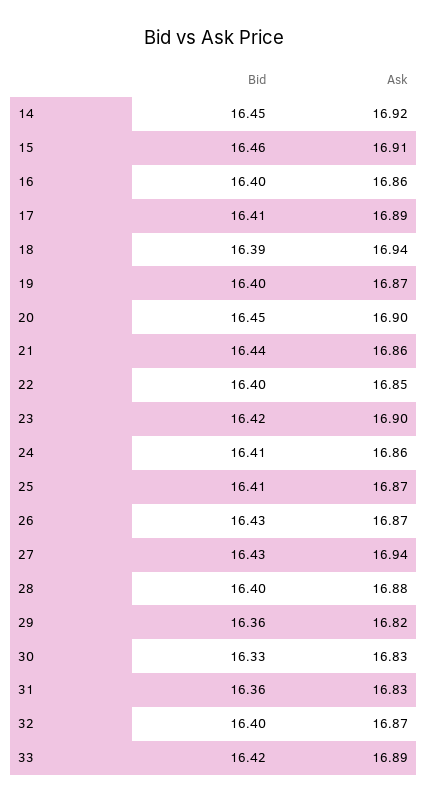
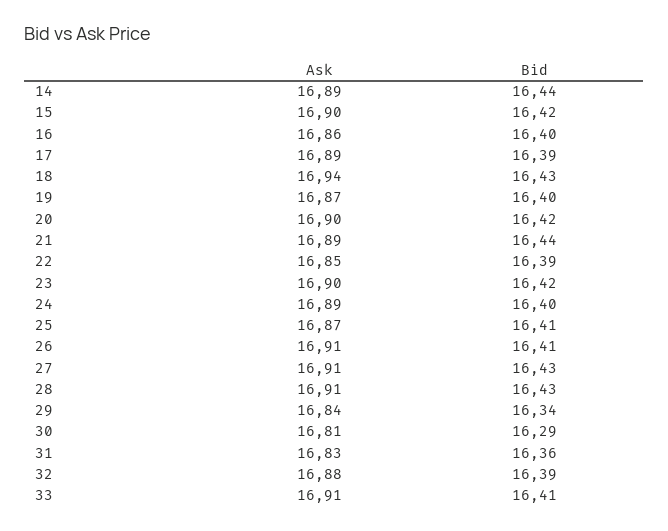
  {
    "Bid": {
-     "14": 16.45,
+     "14": 16.44,
-     "15": 16.46,
+     "15": 16.42,
      "16": 16.4,
-     "17": 16.41,
+     "17": 16.39,
-     "18": 16.39,
+     "18": 16.43,
      "19": 16.4,
-     "20": 16.45,
+     "20": 16.42,
      "21": 16.44,
-     "22": 16.4,
+     "22": 16.39,
      "23": 16.42,
-     "24": 16.41,
+     "24": 16.4,
      "25": 16.41,
-     "26": 16.43,
+     "26": 16.41,
      "27": 16.43,
-     "28": 16.4,
+     "28": 16.43,
-     "29": 16.36,
+     "29": 16.34,
-     "30": 16.33,
+     "30": 16.29,
      "31": 16.36,
-     "32": 16.4,
+     "32": 16.39,
-     "33": 16.42
+     "33": 16.41
    },
    "Ask": {
-     "14": 16.92,
+     "14": 16.89,
-     "15": 16.91,
+     "15": 16.9,
      "16": 16.86,
      "17": 16.89,
      "18": 16.94,
      "19": 16.87,
      "20": 16.9,
-     "21": 16.86,
+     "21": 16.89,
      "22": 16.85,
      "23": 16.9,
-     "24": 16.86,
+     "24": 16.89,
      "25": 16.87,
-     "26": 16.87,
+     "26": 16.91,
-     "27": 16.94,
+     "27": 16.91,
-     "28": 16.88,
+     "28": 16.91,
-     "29": 16.82,
+     "29": 16.84,
-     "30": 16.83,
+     "30": 16.81,
      "31": 16.83,
-     "32": 16.87,
+     "32": 16.88,
-     "33": 16.89
+     "33": 16.91
    }
  }

